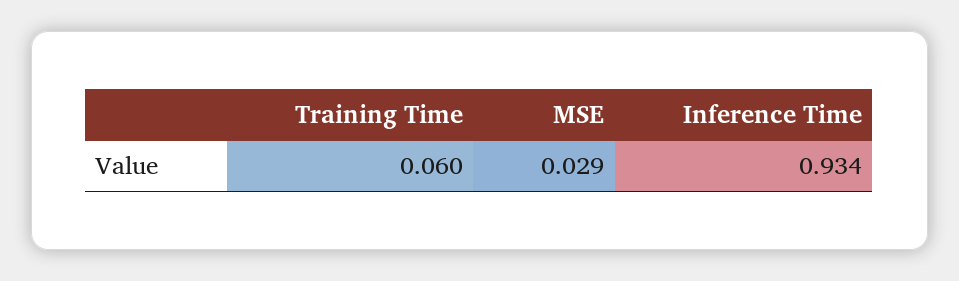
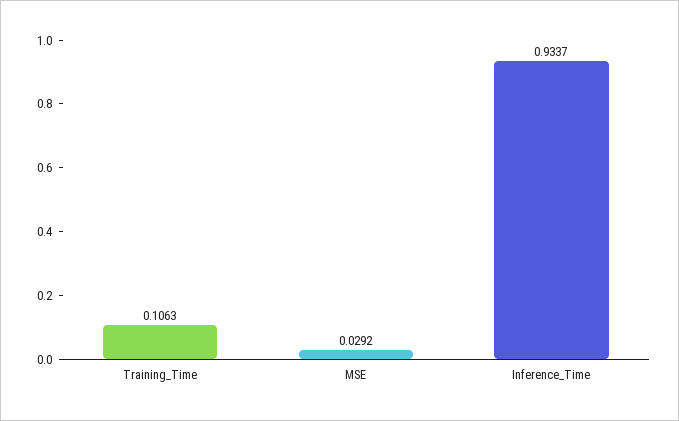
  {
-   "Training Time": 0.06,
+   "Training Time": 0.1063,
    "MSE": 0.0292,
    "Inference Time": 0.9337
  }

